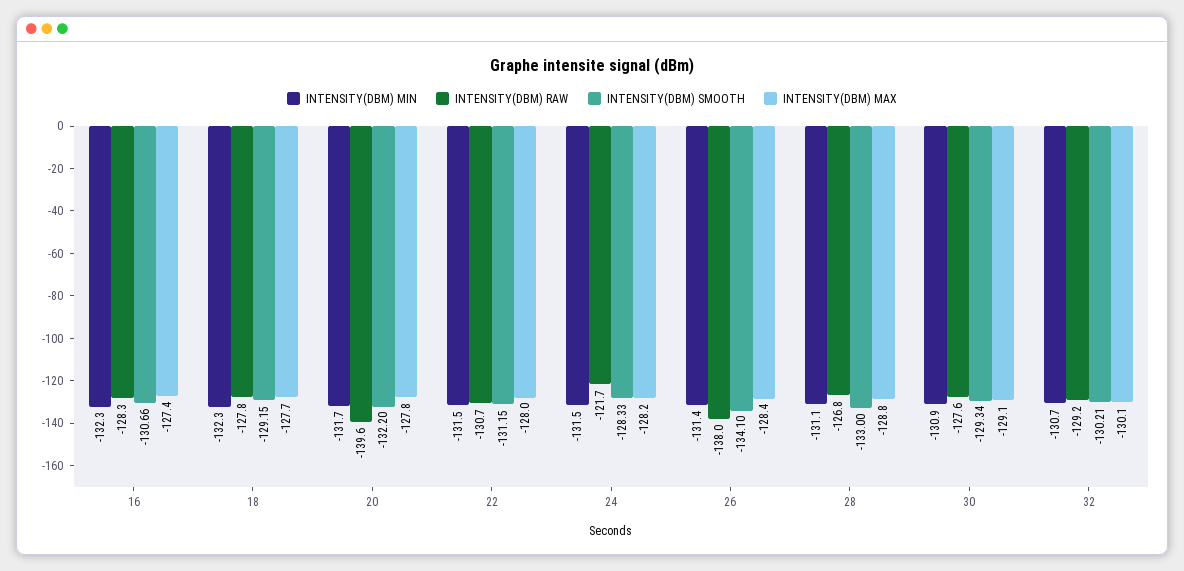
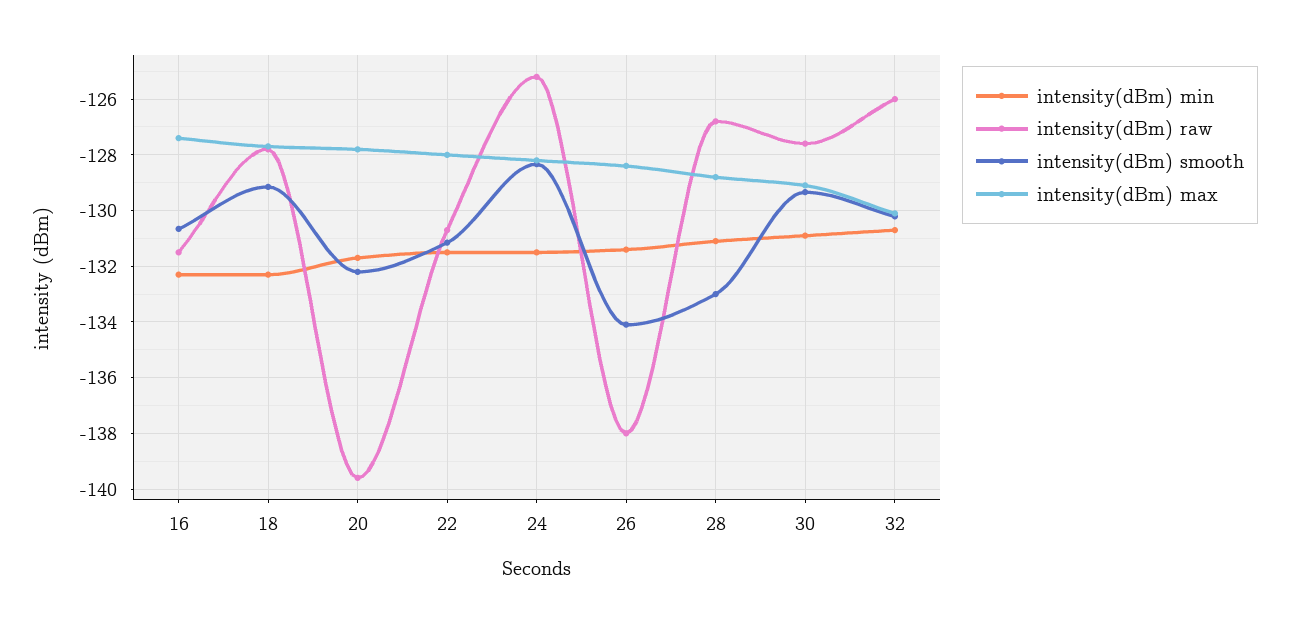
  {
    "INTENSITY(DBM) MIN": {
      "16": -132.3,
      "18": -132.3,
      "20": -131.7,
      "22": -131.5,
      "24": -131.5,
      "26": -131.4,
      "28": -131.1,
      "30": -130.9,
      "32": -130.7
    },
    "INTENSITY(DBM) RAW": {
-     "16": -128.3,
+     "16": -131.5,
      "18": -127.8,
      "20": -139.6,
      "22": -130.7,
-     "24": -121.7,
+     "24": -125.25,
      "26": -138,
      "28": -126.8,
      "30": -127.6,
-     "32": -129.2
+     "32": -126
    },
    "INTENSITY(DBM) SMOOTH": {
      "16": -130.66,
      "18": -129.15,
      "20": -132.2,
      "22": -131.15,
      "24": -128.33,
      "26": -134.1,
      "28": -133,
      "30": -129.34,
      "32": -130.21
    },
    "INTENSITY(DBM) MAX": {
      "16": -127.4,
      "18": -127.7,
      "20": -127.8,
      "22": -128,
      "24": -128.2,
      "26": -128.4,
      "28": -128.8,
      "30": -129.1,
      "32": -130.1
    }
  }

